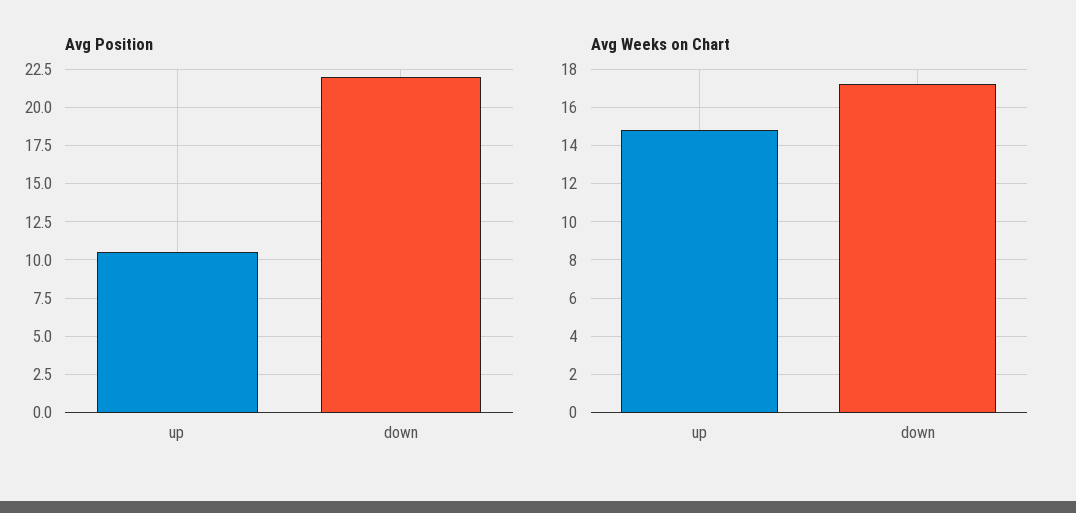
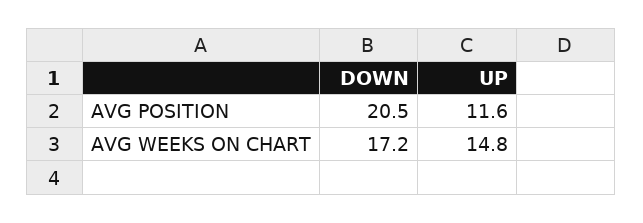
  {
    "Avg Position": {
-     "up": 10.5,
+     "up": 11.6,
-     "down": 22
+     "down": 20.5
    },
    "Avg Weeks on Chart": {
      "up": 14.8,
      "down": 17.2
    }
  }

